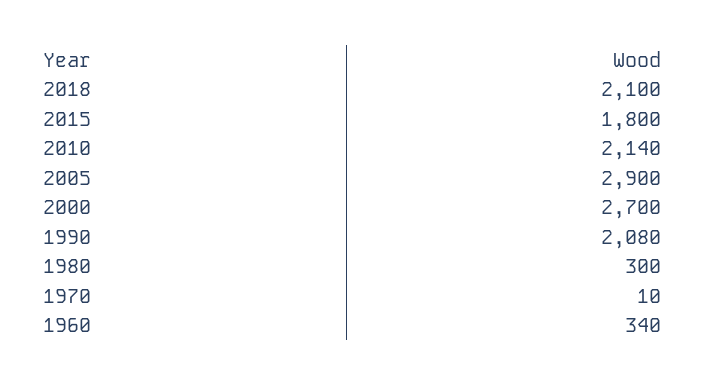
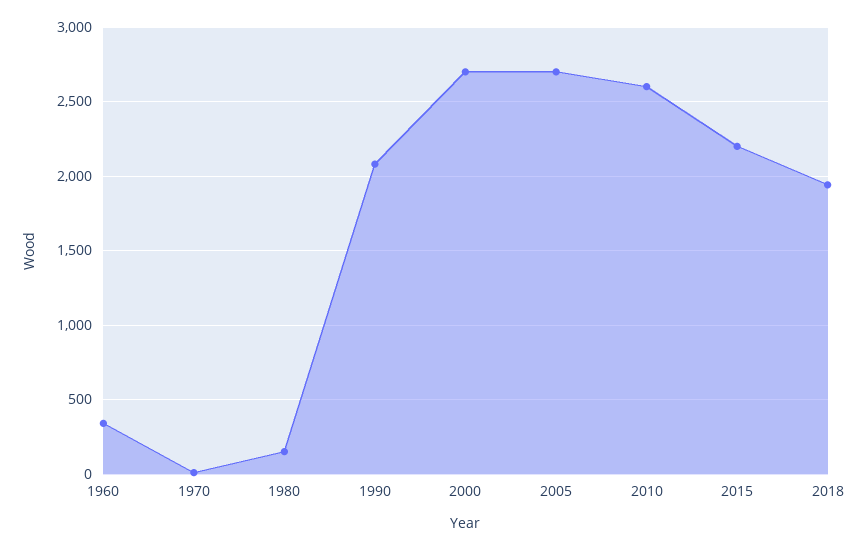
  {
-   "2018": 2100,
+   "2018": 1950,
-   "2015": 1800,
+   "2015": 2200,
-   "2010": 2140,
+   "2010": 2600,
-   "2005": 2900,
+   "2005": 2700,
    "2000": 2700,
    "1990": 2080,
-   "1980": 300,
+   "1980": 150,
    "1970": 10,
    "1960": 340
  }

